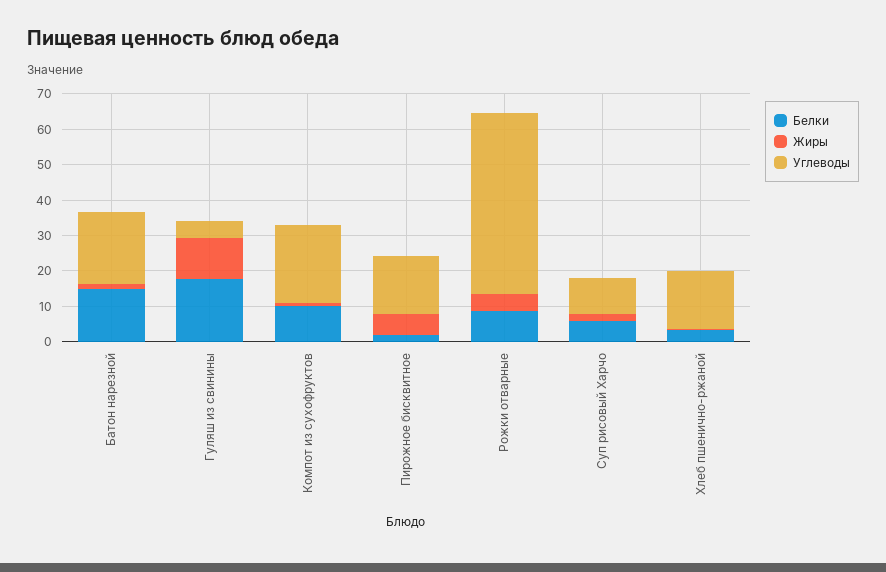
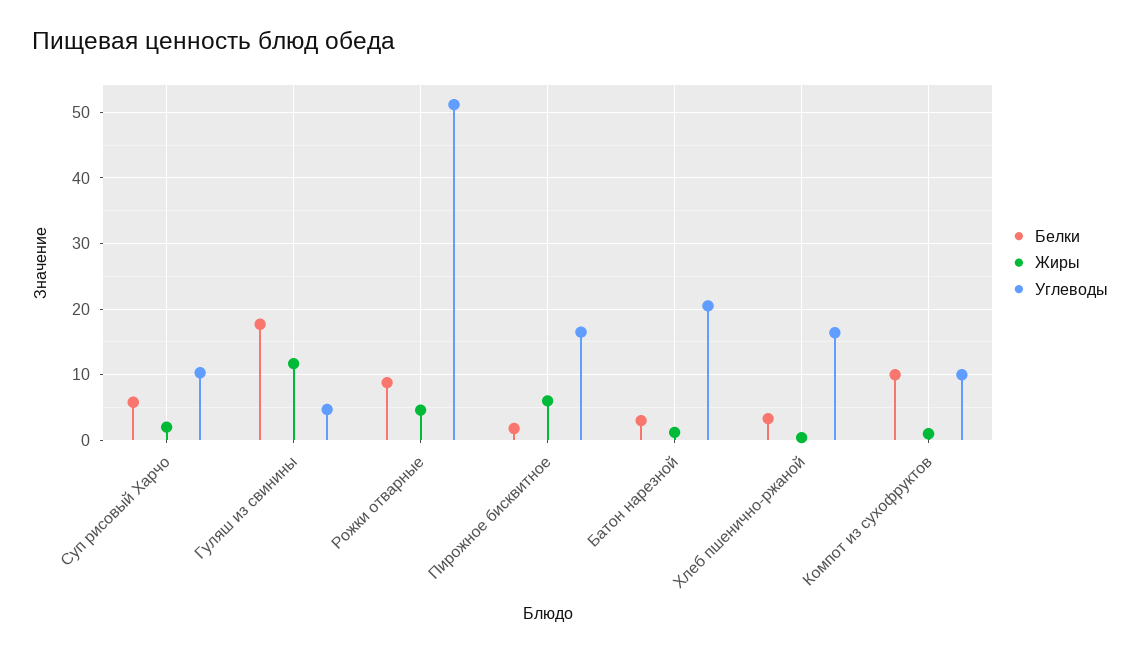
  {
    "Белки": {
-     "Батон нарезной": 15,
+     "Батон нарезной": 3,
      "Гуляш из свинины": 18,
      "Компот из сухофруктов": 10,
      "Пирожное бисквитное": 2,
      "Рожки отварные": 9,
      "Суп рисовый Харчо": 6,
      "Хлеб пшенично-ржаной": 3
    },
    "Жиры": {
      "Батон нарезной": 1,
      "Гуляш из свинины": 12,
      "Компот из сухофруктов": 1,
      "Пирожное бисквитное": 6,
      "Рожки отварные": 5,
      "Суп рисовый Харчо": 2,
      "Хлеб пшенично-ржаной": 0
    },
    "Углеводы": {
      "Батон нарезной": 21,
      "Гуляш из свинины": 5,
-     "Компот из сухофруктов": 22.5,
+     "Компот из сухофруктов": 10,
      "Пирожное бисквитное": 17,
      "Рожки отварные": 51,
      "Суп рисовый Харчо": 10,
      "Хлеб пшенично-ржаной": 16
    }
  }

